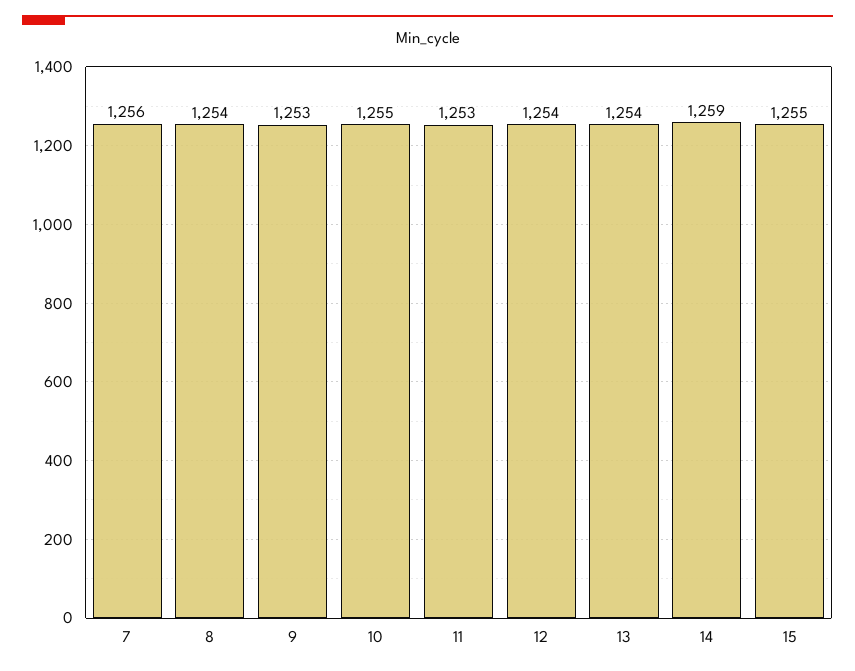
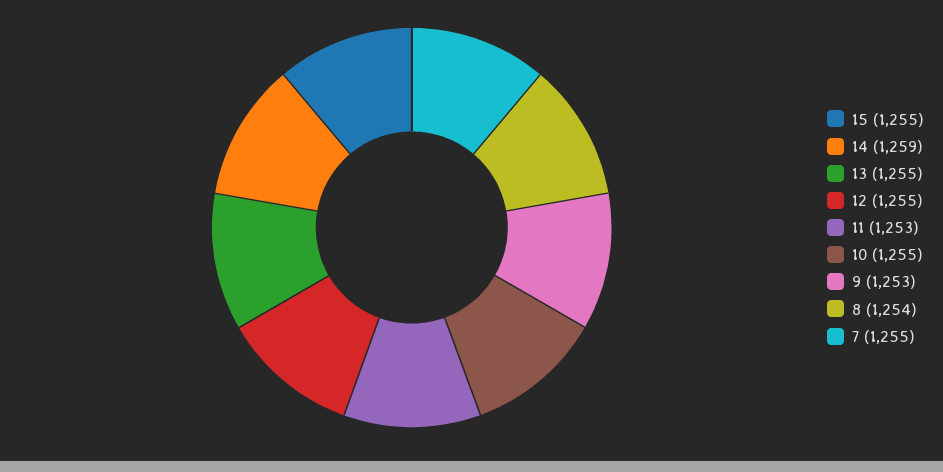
  {
-   "7": 1256,
+   "7": 1255,
    "8": 1254,
    "9": 1253,
    "10": 1255,
    "11": 1253,
-   "12": 1254,
+   "12": 1255,
-   "13": 1254,
+   "13": 1255,
    "14": 1259,
    "15": 1255
  }

